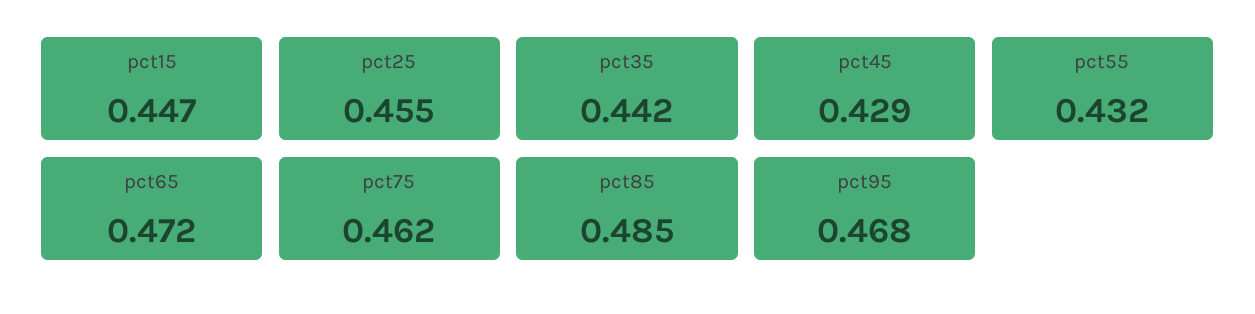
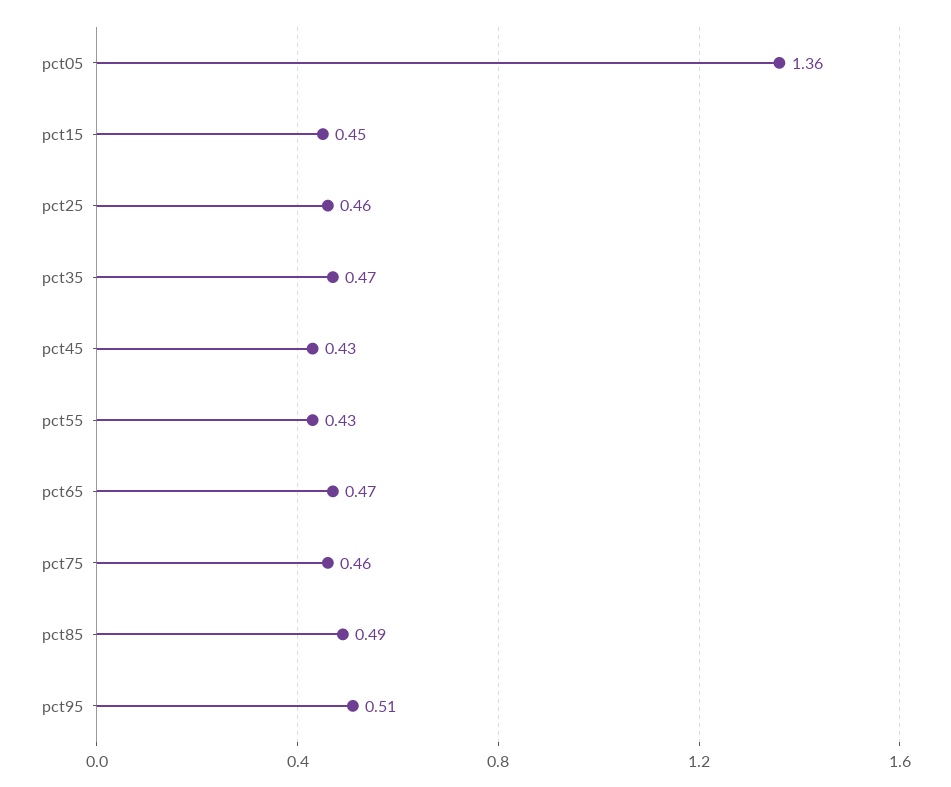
  {
    "pct15": 0.447,
    "pct25": 0.455,
-   "pct35": 0.442,
+   "pct35": 0.47,
    "pct45": 0.429,
    "pct55": 0.432,
    "pct65": 0.472,
    "pct75": 0.462,
    "pct85": 0.485,
-   "pct95": 0.468
+   "pct95": 0.51,
+   "pct05": 1.36
  }

